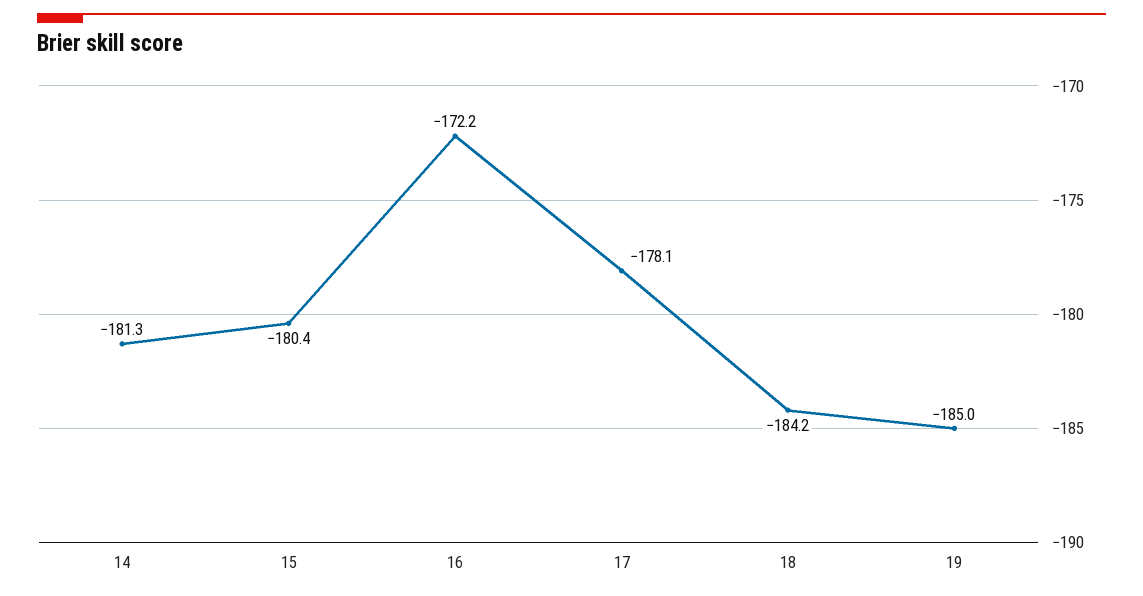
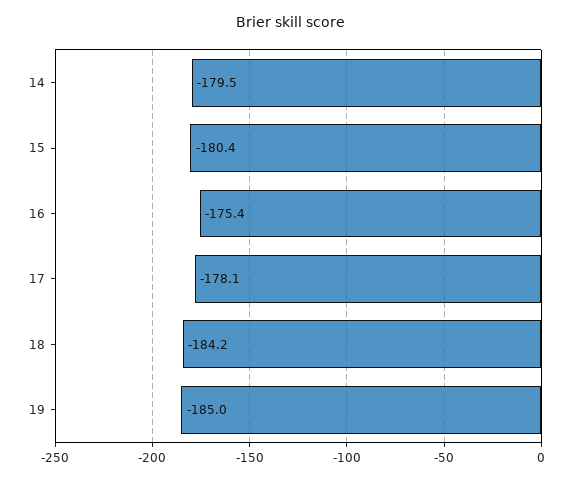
  {
-   "14": -181.3,
+   "14": -179.5,
    "15": -180.4,
-   "16": -172.2,
+   "16": -175.4,
    "17": -178.1,
    "18": -184.2,
    "19": -185
  }

